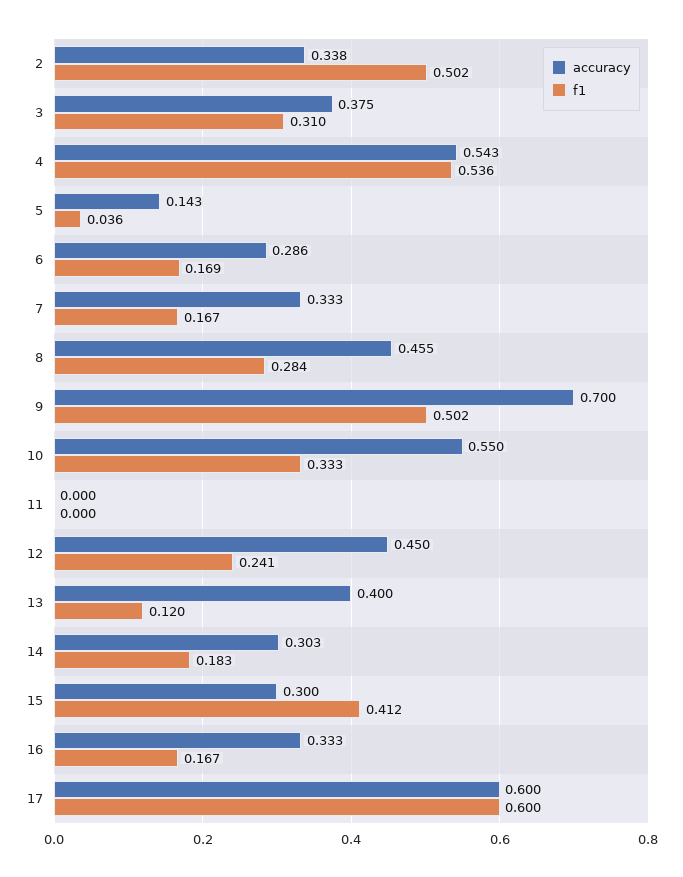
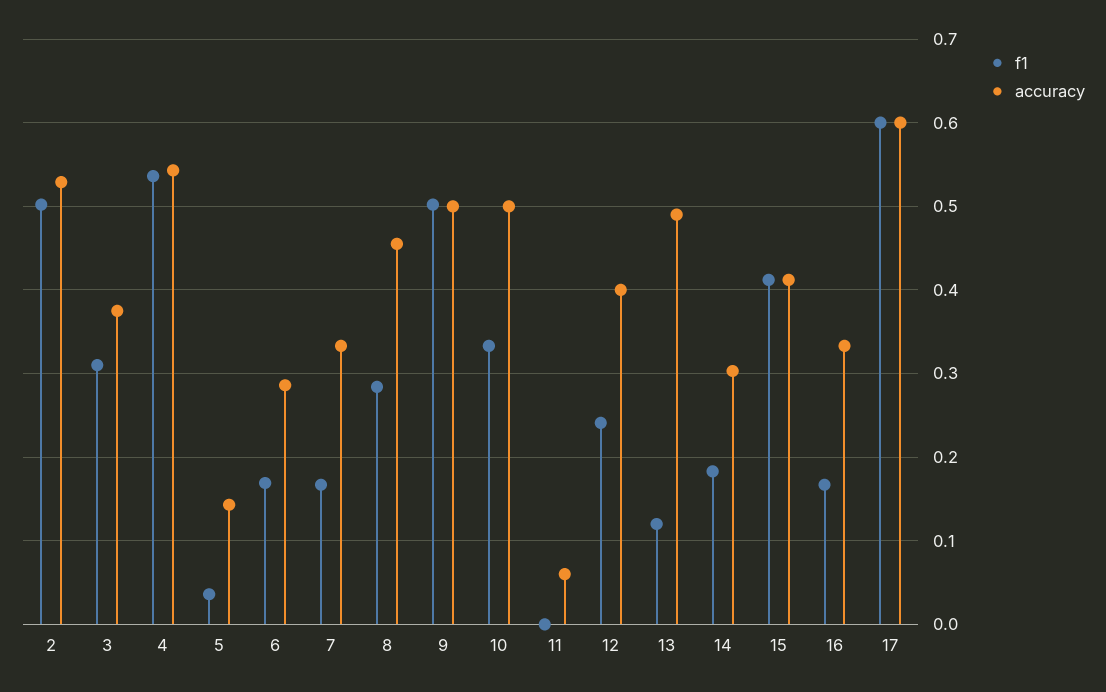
  {
    "accuracy": {
-     "2": 0.338,
+     "2": 0.53,
      "3": 0.375,
      "4": 0.543,
      "5": 0.143,
      "6": 0.286,
      "7": 0.333,
      "8": 0.455,
-     "9": 0.7,
+     "9": 0.5,
-     "10": 0.55,
+     "10": 0.5,
-     "11": 0,
+     "11": 0.06,
-     "12": 0.45,
+     "12": 0.4,
-     "13": 0.4,
+     "13": 0.49,
      "14": 0.303,
-     "15": 0.3,
+     "15": 0.41,
      "16": 0.333,
      "17": 0.6
    },
    "f1": {
      "2": 0.502,
      "3": 0.31,
      "4": 0.536,
      "5": 0.036,
      "6": 0.169,
      "7": 0.167,
      "8": 0.284,
      "9": 0.502,
      "10": 0.333,
      "11": 0,
      "12": 0.241,
      "13": 0.12,
      "14": 0.183,
      "15": 0.412,
      "16": 0.167,
      "17": 0.6
    }
  }

